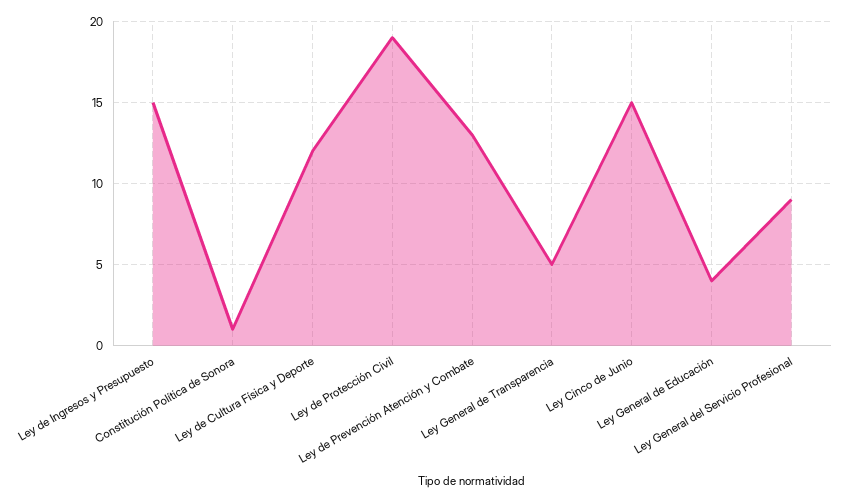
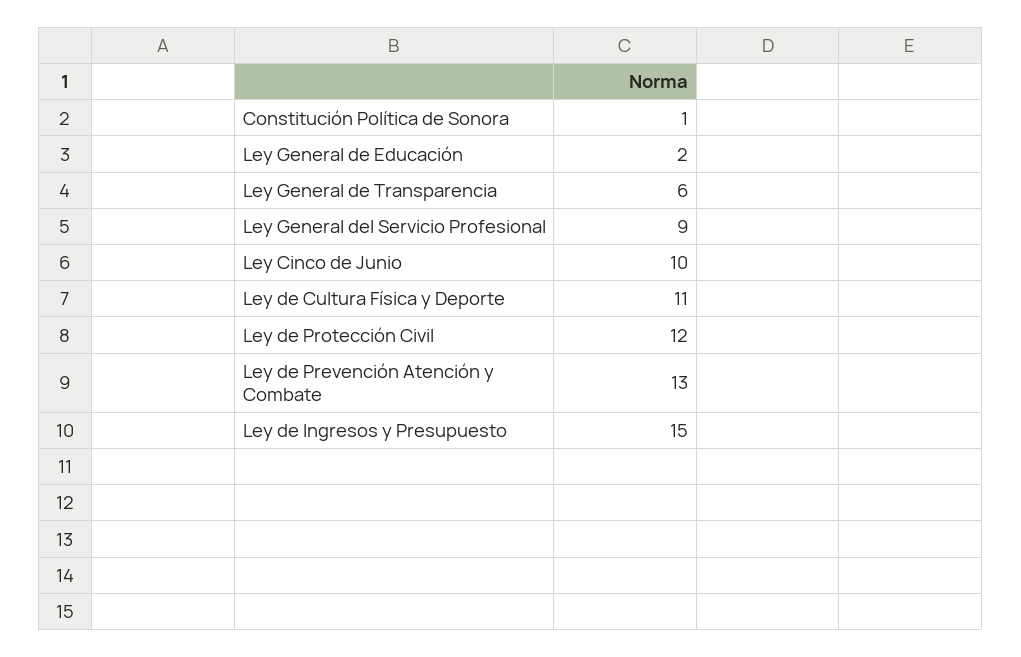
  {
    "Ley de Ingresos y Presupuesto": 15,
    "Constitución Política de Sonora": 1,
-   "Ley de Cultura Física y Deporte": 12,
+   "Ley de Cultura Física y Deporte": 11,
-   "Ley de Protección Civil": 19,
+   "Ley de Protección Civil": 12,
    "Ley de Prevención Atención y Combate": 13,
-   "Ley General de Transparencia": 5,
+   "Ley General de Transparencia": 6,
-   "Ley Cinco de Junio": 15,
+   "Ley Cinco de Junio": 10,
-   "Ley General de Educación": 4,
+   "Ley General de Educación": 2,
    "Ley General del Servicio Profesional": 9
  }

